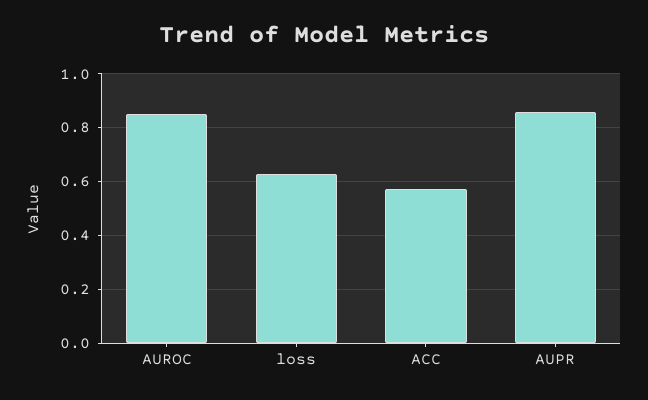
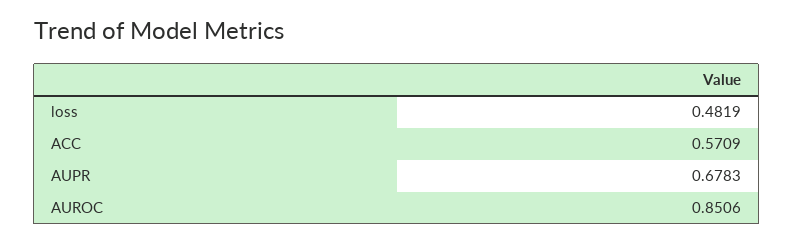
  {
    "AUROC": 0.8506,
-   "loss": 0.625,
+   "loss": 0.4819,
    "ACC": 0.5709,
-   "AUPR": 0.85
+   "AUPR": 0.6783
  }

